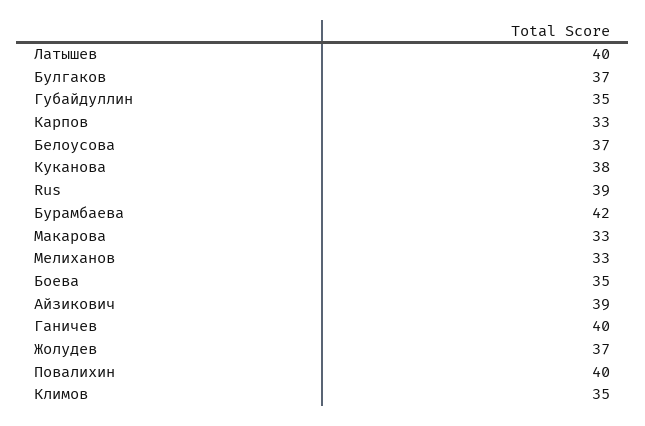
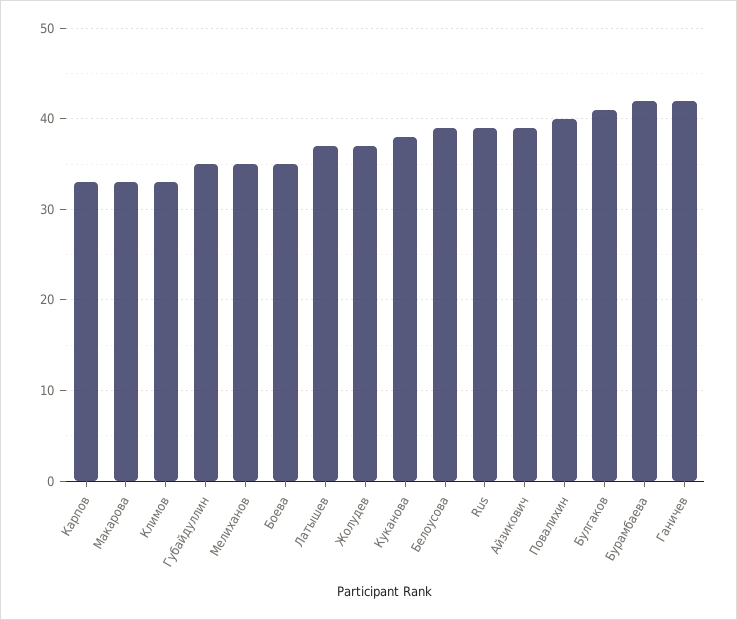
  {
-   "Латышев": 40,
+   "Латышев": 37,
-   "Булгаков": 37,
+   "Булгаков": 41,
    "Губайдуллин": 35,
    "Карпов": 33,
-   "Белоусова": 37,
+   "Белоусова": 39,
    "Куканова": 38,
    "Rus": 39,
    "Бурамбаева": 42,
    "Макарова": 33,
-   "Мелиханов": 33,
+   "Мелиханов": 35,
    "Боева": 35,
    "Айзикович": 39,
-   "Ганичев": 40,
+   "Ганичев": 42,
    "Жолудев": 37,
    "Повалихин": 40,
-   "Климов": 35
+   "Климов": 33
  }

